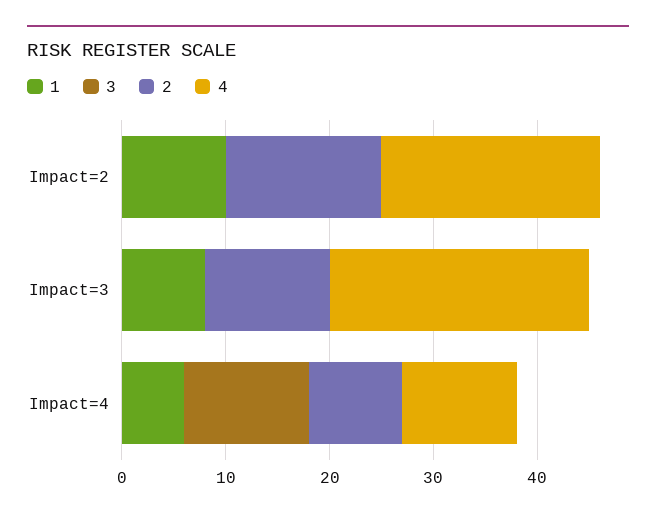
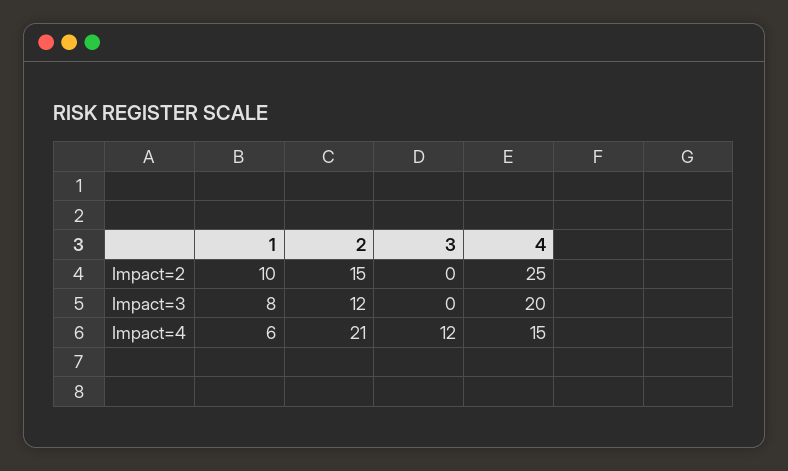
  {
    "1": {
      "Impact=2": 10,
      "Impact=3": 8,
      "Impact=4": 6
    },
    "3": {
      "Impact=2": 0,
      "Impact=3": 0,
      "Impact=4": 12
    },
    "2": {
      "Impact=2": 15,
      "Impact=3": 12,
-     "Impact=4": 9
+     "Impact=4": 21
    },
    "4": {
-     "Impact=2": 21,
+     "Impact=2": 25,
-     "Impact=3": 25,
+     "Impact=3": 20,
-     "Impact=4": 11
+     "Impact=4": 15
    }
  }

